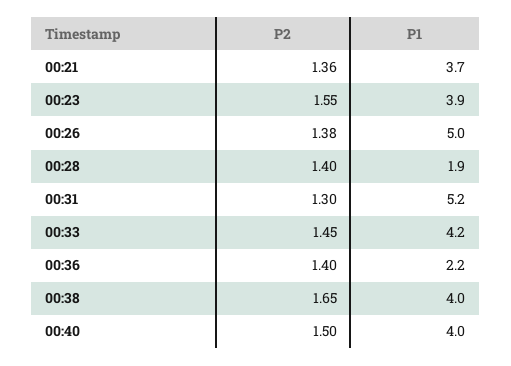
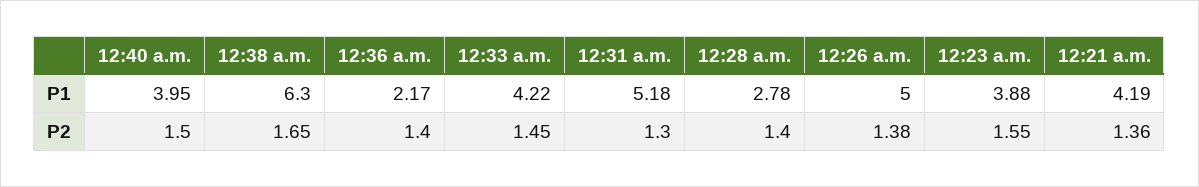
  {
    "P2": {
      "00:21": 1.36,
      "00:23": 1.55,
      "00:26": 1.38,
      "00:28": 1.4,
      "00:31": 1.3,
      "00:33": 1.45,
      "00:36": 1.4,
      "00:38": 1.65,
      "00:40": 1.5
    },
    "P1": {
-     "00:21": 3.7,
+     "00:21": 4.19,
      "00:23": 3.88,
      "00:26": 5,
-     "00:28": 1.9,
+     "00:28": 2.78,
      "00:31": 5.18,
      "00:33": 4.22,
      "00:36": 2.17,
-     "00:38": 4,
+     "00:38": 6.3,
      "00:40": 3.95
    }
  }

